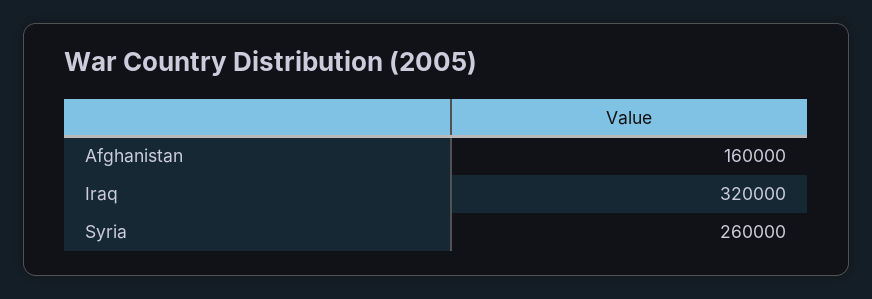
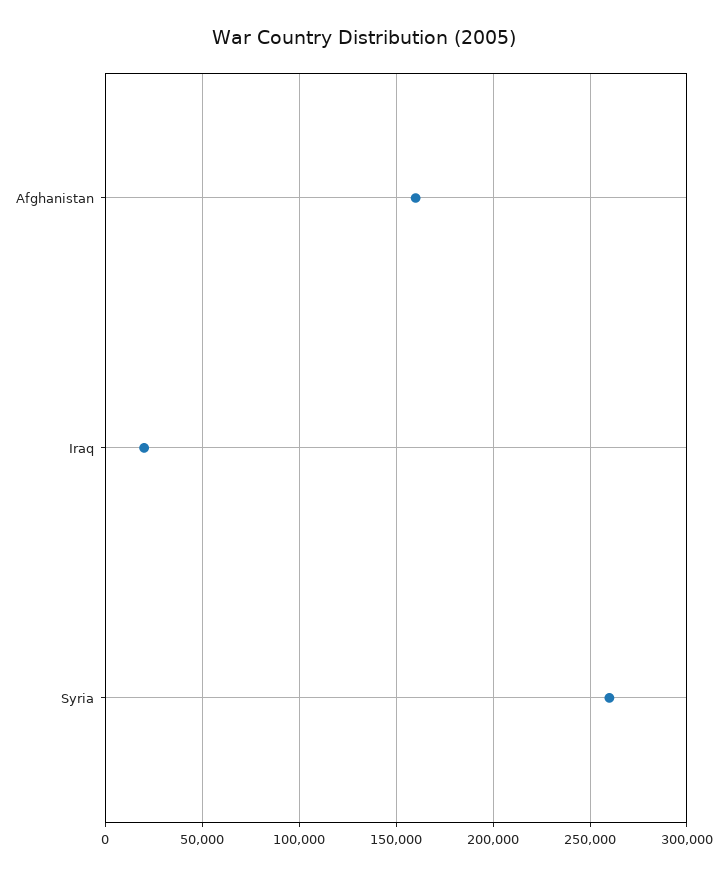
  {
    "Afghanistan": 160000,
-   "Iraq": 320000,
+   "Iraq": 20000,
    "Syria": 260000
  }

